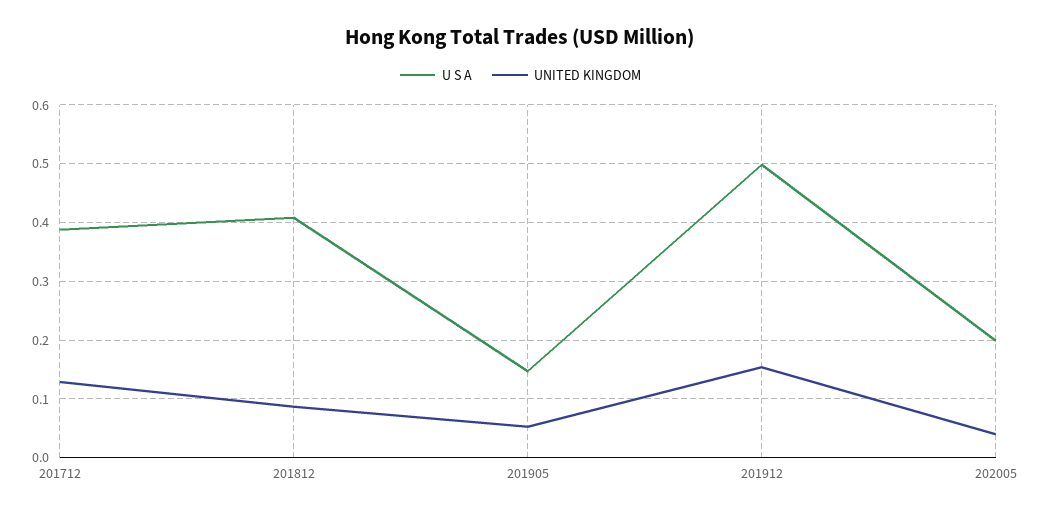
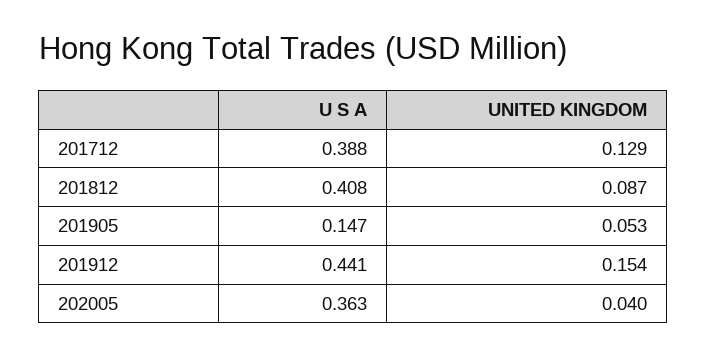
  {
    "U S A": {
      "201712": 0.388,
      "201812": 0.408,
      "201905": 0.147,
-     "201912": 0.5,
+     "201912": 0.441,
-     "202005": 0.2
+     "202005": 0.363
    },
    "UNITED KINGDOM": {
      "201712": 0.129,
      "201812": 0.087,
      "201905": 0.053,
      "201912": 0.154,
      "202005": 0.04
    }
  }

